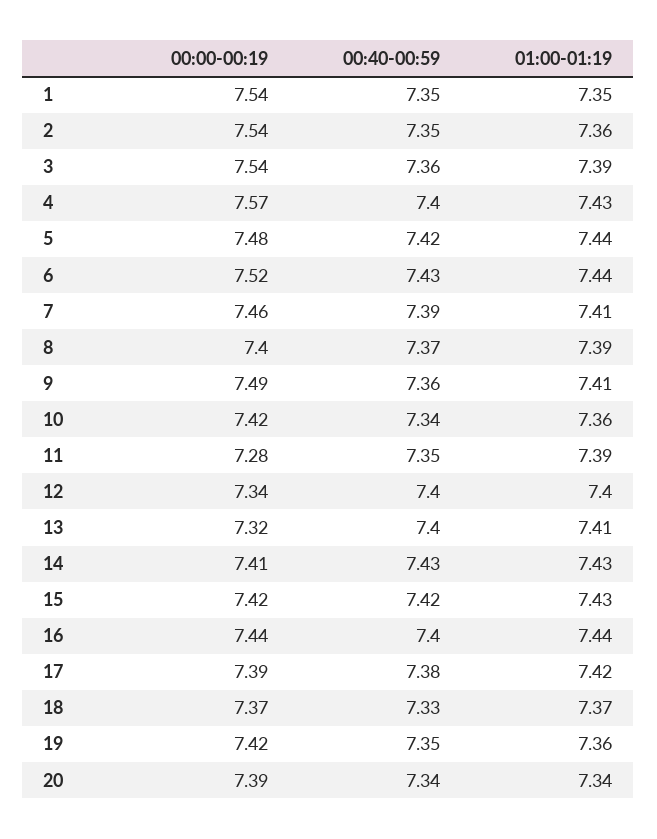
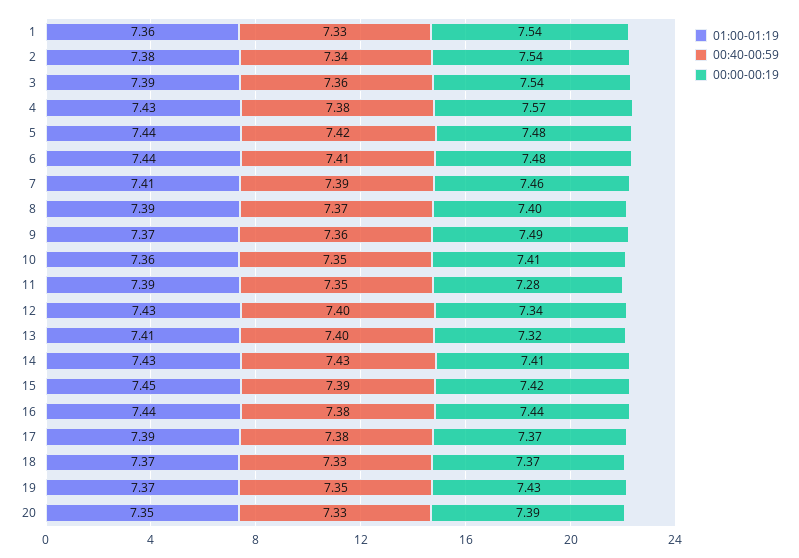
  {
    "00:00-00:19": {
      "1": 7.54,
      "2": 7.54,
      "3": 7.54,
      "4": 7.57,
      "5": 7.48,
-     "6": 7.52,
+     "6": 7.48,
      "7": 7.46,
      "8": 7.4,
      "9": 7.49,
-     "10": 7.42,
+     "10": 7.41,
      "11": 7.28,
      "12": 7.34,
      "13": 7.32,
      "14": 7.41,
      "15": 7.42,
      "16": 7.44,
-     "17": 7.39,
+     "17": 7.37,
      "18": 7.37,
-     "19": 7.42,
+     "19": 7.43,
      "20": 7.39
    },
    "00:40-00:59": {
-     "1": 7.35,
+     "1": 7.33,
-     "2": 7.35,
+     "2": 7.34,
      "3": 7.36,
-     "4": 7.4,
+     "4": 7.38,
      "5": 7.42,
-     "6": 7.43,
+     "6": 7.41,
      "7": 7.39,
      "8": 7.37,
      "9": 7.36,
-     "10": 7.34,
+     "10": 7.35,
      "11": 7.35,
      "12": 7.4,
      "13": 7.4,
      "14": 7.43,
-     "15": 7.42,
+     "15": 7.39,
-     "16": 7.4,
+     "16": 7.38,
      "17": 7.38,
      "18": 7.33,
      "19": 7.35,
-     "20": 7.34
+     "20": 7.33
    },
    "01:00-01:19": {
-     "1": 7.35,
+     "1": 7.36,
-     "2": 7.36,
+     "2": 7.38,
      "3": 7.39,
      "4": 7.43,
      "5": 7.44,
      "6": 7.44,
      "7": 7.41,
      "8": 7.39,
-     "9": 7.41,
+     "9": 7.37,
      "10": 7.36,
      "11": 7.39,
-     "12": 7.4,
+     "12": 7.43,
      "13": 7.41,
      "14": 7.43,
-     "15": 7.43,
+     "15": 7.45,
      "16": 7.44,
-     "17": 7.42,
+     "17": 7.39,
      "18": 7.37,
-     "19": 7.36,
+     "19": 7.37,
-     "20": 7.34
+     "20": 7.35
    }
  }

